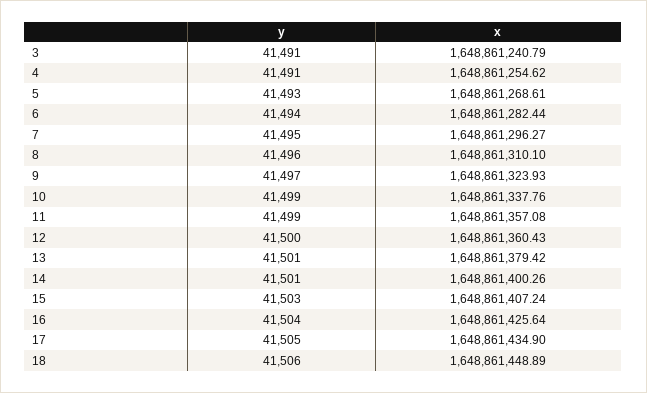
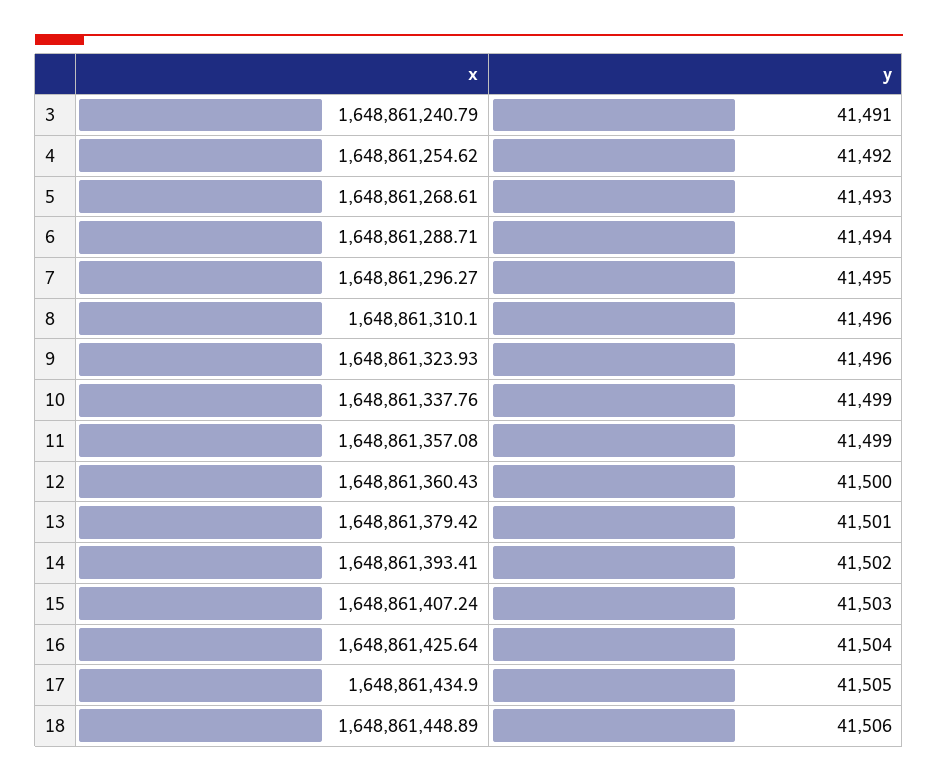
  {
    "y": {
      "3": 41491,
-     "4": 41491,
+     "4": 41492,
      "5": 41493,
      "6": 41494,
      "7": 41495,
      "8": 41496,
-     "9": 41497,
+     "9": 41496,
      "10": 41499,
      "11": 41499,
      "12": 41500,
      "13": 41501,
-     "14": 41501,
+     "14": 41502,
      "15": 41503,
      "16": 41504,
      "17": 41505,
      "18": 41506
    },
    "x": {
      "3": 1648861240.79,
      "4": 1648861254.62,
      "5": 1648861268.61,
-     "6": 1648861282.44,
+     "6": 1648861288.71,
      "7": 1648861296.27,
      "8": 1648861310.1,
      "9": 1648861323.93,
      "10": 1648861337.76,
      "11": 1648861357.08,
      "12": 1648861360.43,
      "13": 1648861379.42,
-     "14": 1648861400.26,
+     "14": 1648861393.41,
      "15": 1648861407.24,
      "16": 1648861425.64,
      "17": 1648861434.9,
      "18": 1648861448.89
    }
  }

